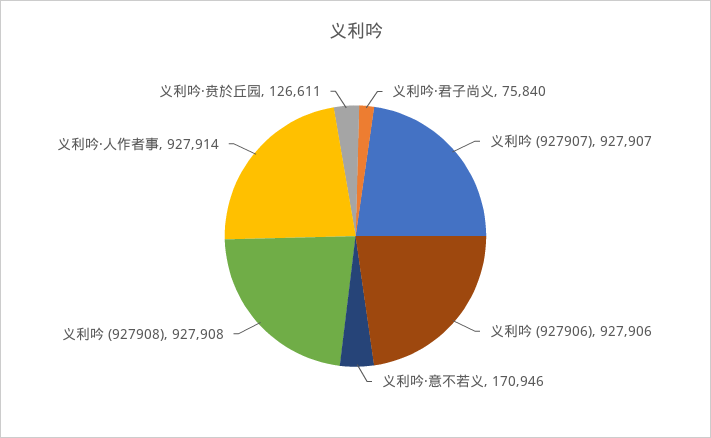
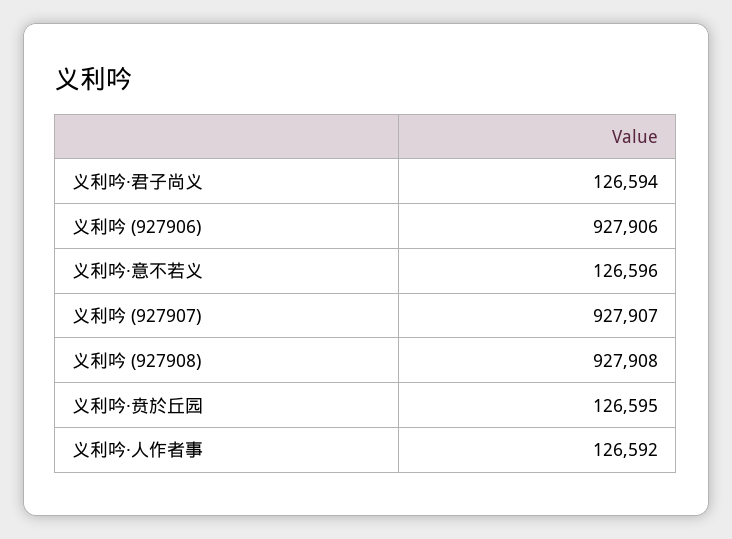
  {
-   "义利吟·君子尚义": 75840,
+   "义利吟·君子尚义": 126594,
    "义利吟 (927907)": 927907,
    "义利吟 (927906)": 927906,
-   "义利吟·意不若义": 170946,
+   "义利吟·意不若义": 126596,
    "义利吟 (927908)": 927908,
-   "义利吟·人作者事": 927914,
+   "义利吟·人作者事": 126592,
-   "义利吟·贲於丘园": 126611
+   "义利吟·贲於丘园": 126595
  }

